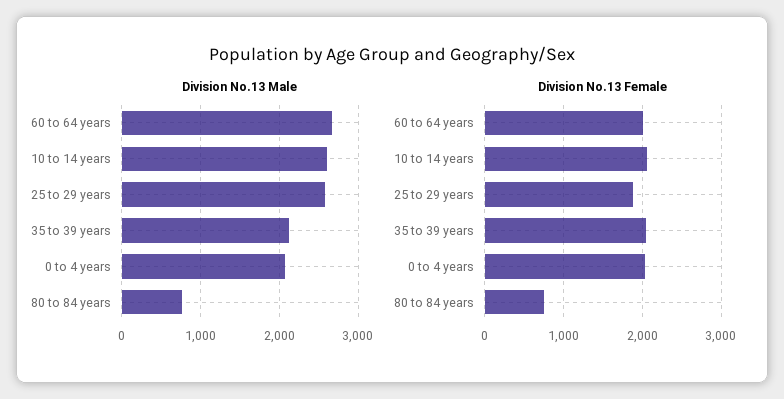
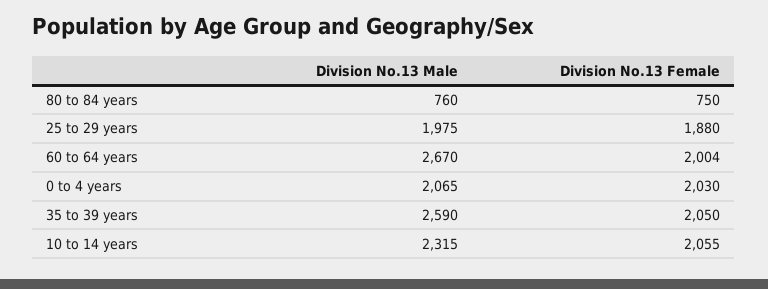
  {
    "Division No.13 Male": {
      "60 to 64 years": 2670,
-     "10 to 14 years": 2600,
+     "10 to 14 years": 2315,
-     "25 to 29 years": 2600,
+     "25 to 29 years": 1975,
-     "35 to 39 years": 2100,
+     "35 to 39 years": 2590,
      "0 to 4 years": 2065,
      "80 to 84 years": 760
    },
    "Division No.13 Female": {
      "60 to 64 years": 2004,
      "10 to 14 years": 2055,
      "25 to 29 years": 1880,
      "35 to 39 years": 2050,
      "0 to 4 years": 2030,
      "80 to 84 years": 750
    }
  }

